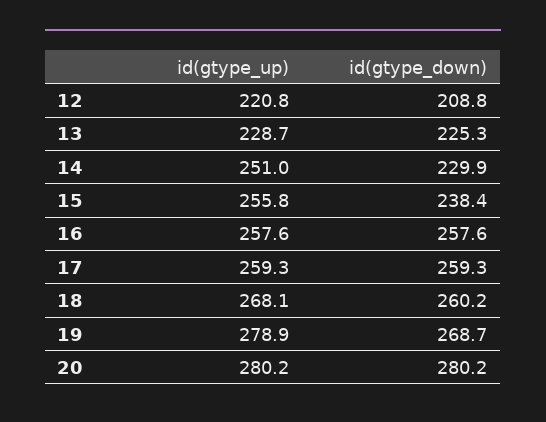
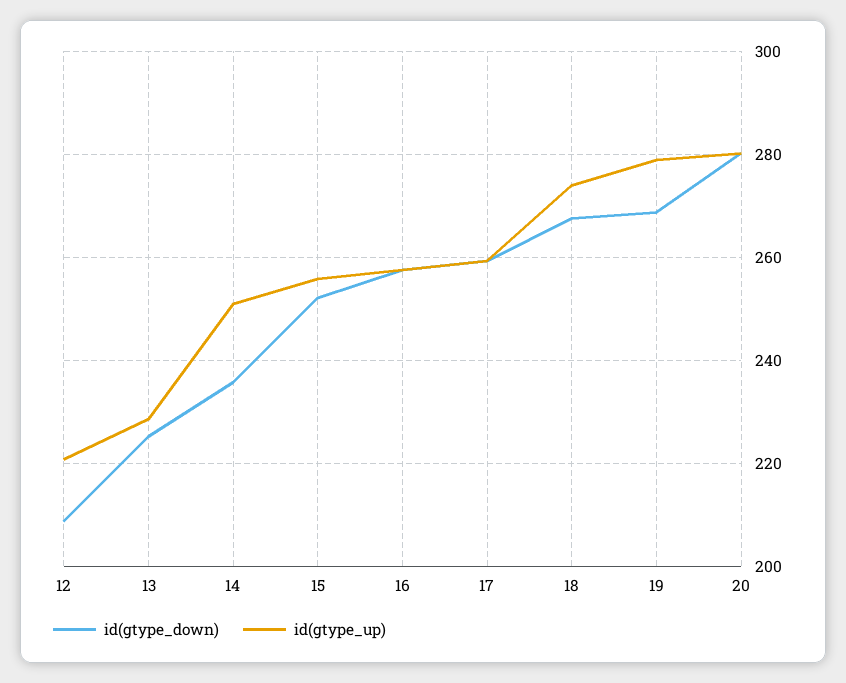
  {
    "id(gtype_up)": {
      "12": 220.8,
      "13": 228.7,
      "14": 251,
      "15": 255.8,
      "16": 257.6,
      "17": 259.3,
-     "18": 268.1,
+     "18": 274,
      "19": 278.9,
      "20": 280.2
    },
    "id(gtype_down)": {
      "12": 208.8,
      "13": 225.3,
-     "14": 229.9,
+     "14": 236,
-     "15": 238.4,
+     "15": 252,
      "16": 257.6,
      "17": 259.3,
-     "18": 260.2,
+     "18": 268,
      "19": 268.7,
      "20": 280.2
    }
  }

